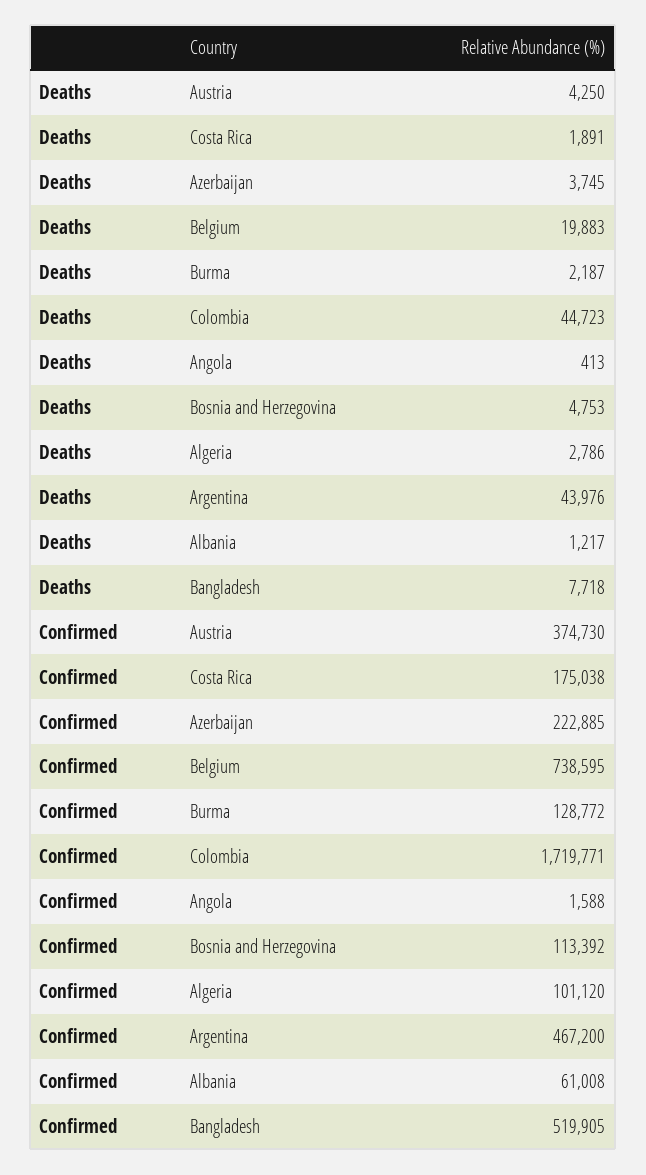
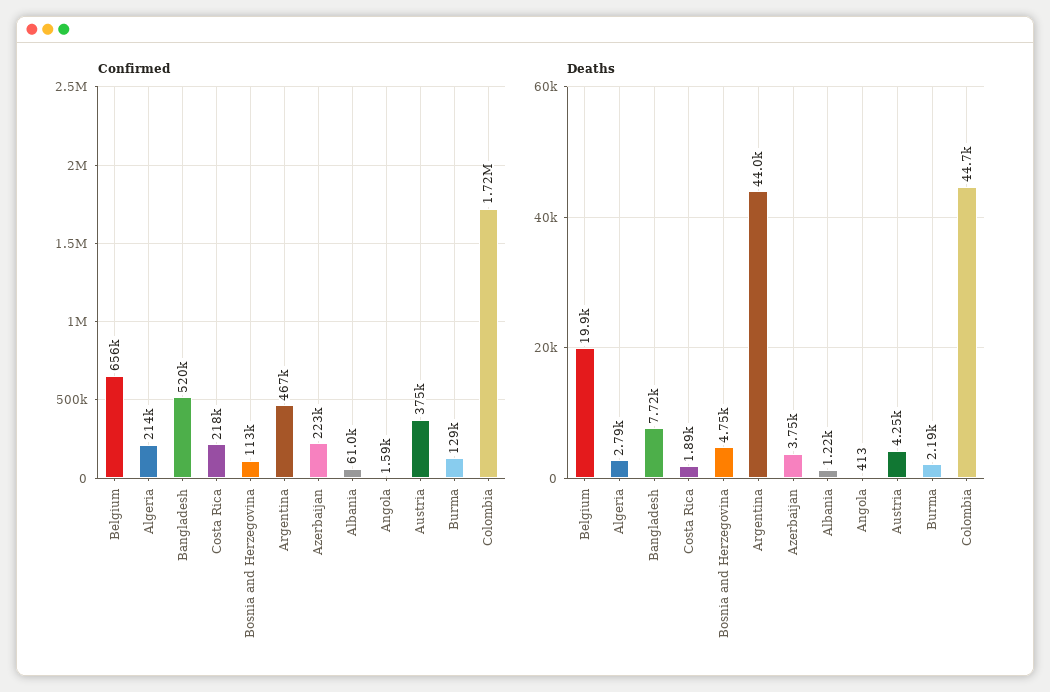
  {
    "Deaths": {
      "Austria": 4250,
      "Costa Rica": 1891,
      "Azerbaijan": 3745,
      "Belgium": 19883,
      "Burma": 2187,
      "Colombia": 44723,
      "Angola": 413,
      "Bosnia and Herzegovina": 4753,
      "Algeria": 2786,
      "Argentina": 43976,
      "Albania": 1217,
      "Bangladesh": 7718
    },
    "Confirmed": {
      "Austria": 374730,
-     "Costa Rica": 175038,
+     "Costa Rica": 218000,
      "Azerbaijan": 222885,
-     "Belgium": 738595,
+     "Belgium": 656000,
      "Burma": 128772,
      "Colombia": 1719771,
      "Angola": 1588,
      "Bosnia and Herzegovina": 113392,
-     "Algeria": 101120,
+     "Algeria": 214000,
      "Argentina": 467200,
      "Albania": 61008,
      "Bangladesh": 519905
    }
  }

